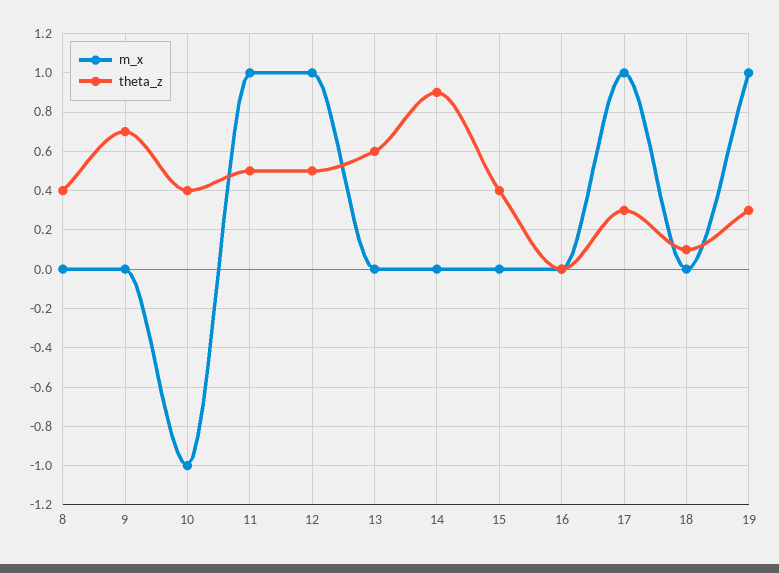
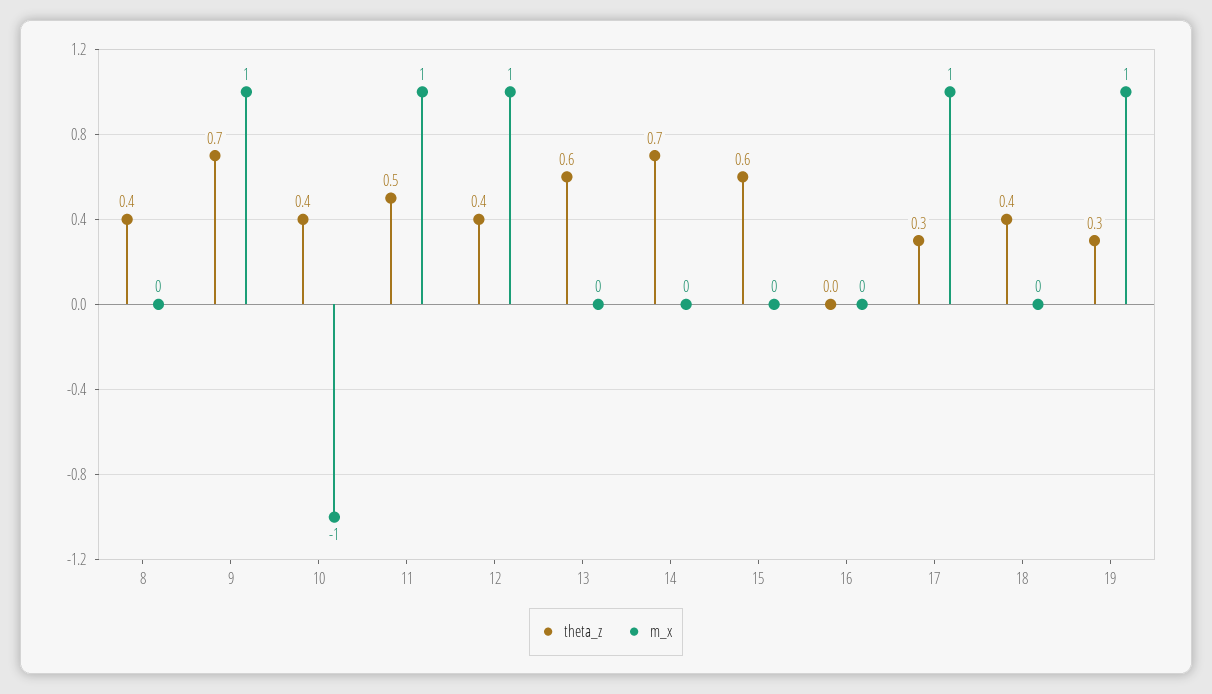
  {
    "m_x": {
      "8": 0,
-     "9": 0,
+     "9": 1,
      "10": -1,
      "11": 1,
      "12": 1,
      "13": 0,
      "14": 0,
      "15": 0,
      "16": 0,
      "17": 1,
      "18": 0,
      "19": 1
    },
    "theta_z": {
      "8": 0.4,
      "9": 0.7,
      "10": 0.4,
      "11": 0.5,
-     "12": 0.5,
+     "12": 0.4,
      "13": 0.6,
-     "14": 0.9,
+     "14": 0.7,
-     "15": 0.4,
+     "15": 0.6,
      "16": 0,
      "17": 0.3,
-     "18": 0.1,
+     "18": 0.4,
      "19": 0.3
    }
  }

